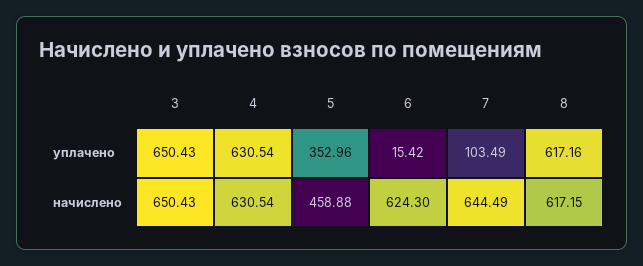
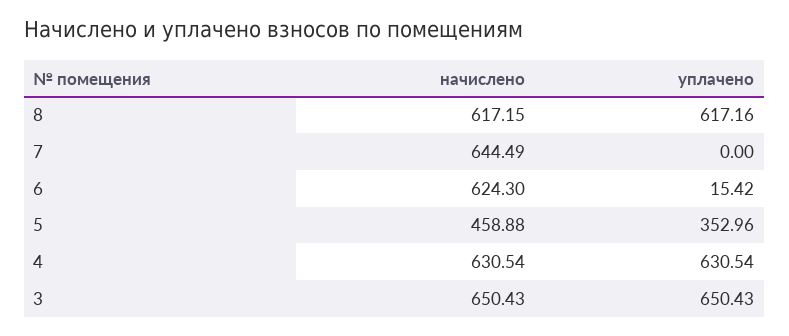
  {
    "3": {
      "уплачено": 650.43,
      "начислено": 650.43
    },
    "4": {
      "уплачено": 630.54,
      "начислено": 630.54
    },
    "5": {
      "уплачено": 352.96,
      "начислено": 458.88
    },
    "6": {
      "уплачено": 15.42,
      "начислено": 624.3
    },
    "7": {
-     "уплачено": 103.49,
+     "уплачено": 0,
      "начислено": 644.49
    },
    "8": {
      "уплачено": 617.16,
      "начислено": 617.15
    }
  }

